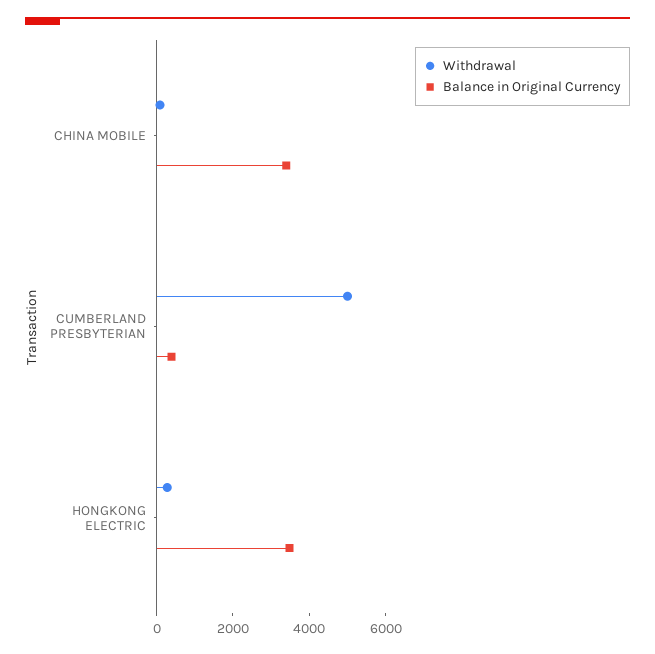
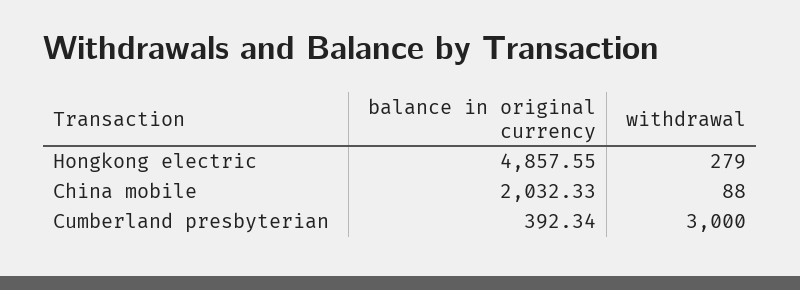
  {
    "Withdrawal": {
      "CHINA MOBILE": 88,
-     "CUMBERLAND PRESBYTERIAN": 5000,
+     "CUMBERLAND PRESBYTERIAN": 3000,
      "HONGKONG ELECTRIC": 279
    },
    "Balance in Original Currency": {
-     "CHINA MOBILE": 3500,
+     "CHINA MOBILE": 2032.33,
      "CUMBERLAND PRESBYTERIAN": 392.34,
-     "HONGKONG ELECTRIC": 3500
+     "HONGKONG ELECTRIC": 4857.55
    }
  }

